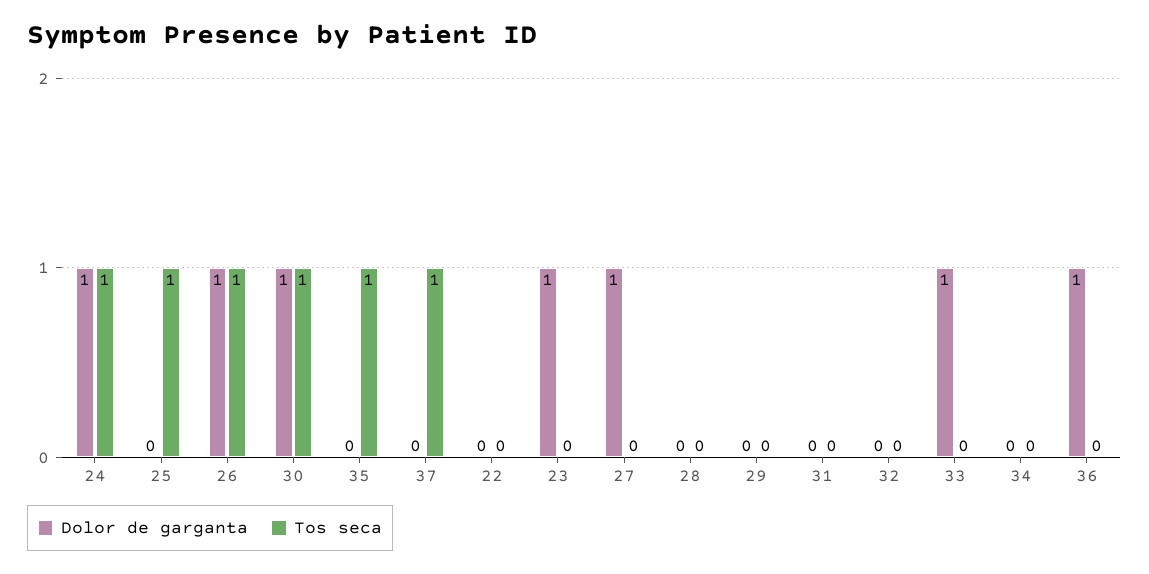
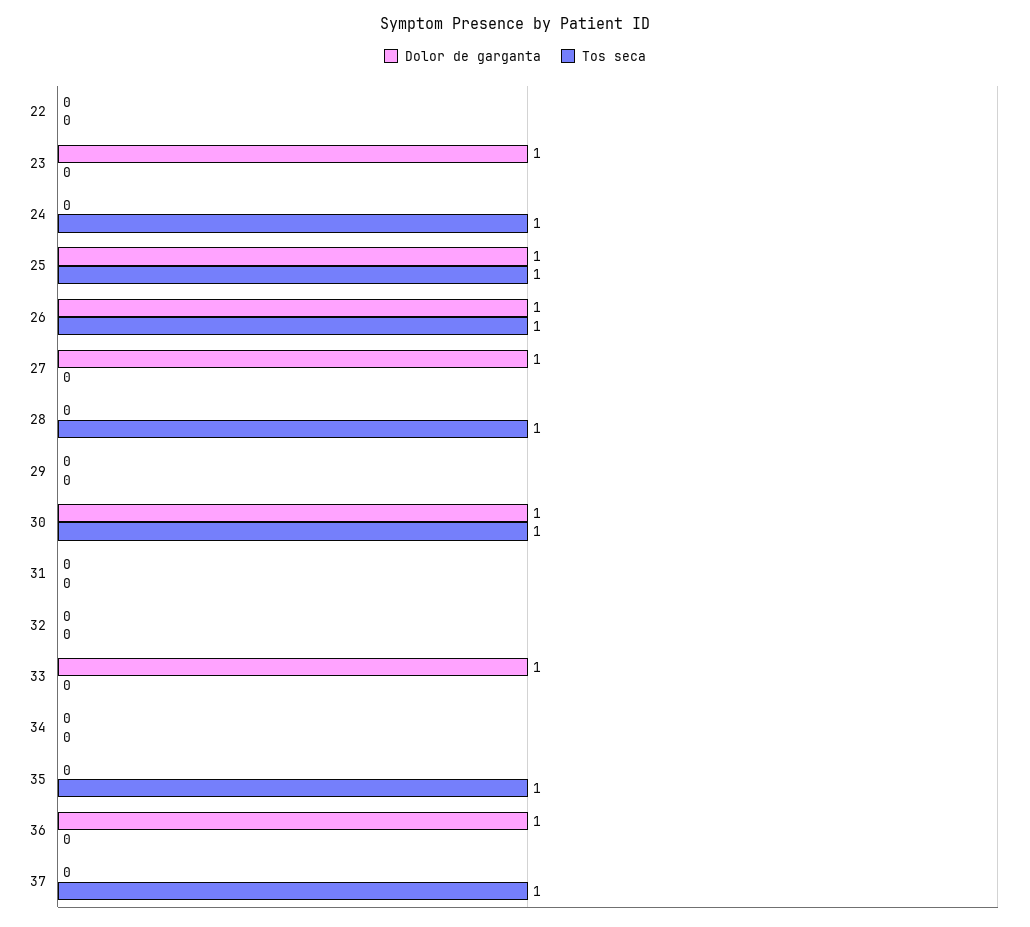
  {
    "Dolor de garganta": {
-     "24": 1,
+     "24": 0,
-     "25": 0,
+     "25": 1,
      "26": 1,
      "30": 1,
      "35": 0,
      "37": 0,
      "22": 0,
      "23": 1,
      "27": 1,
      "28": 0,
      "29": 0,
      "31": 0,
      "32": 0,
      "33": 1,
      "34": 0,
      "36": 1
    },
    "Tos seca": {
      "24": 1,
      "25": 1,
      "26": 1,
      "30": 1,
      "35": 1,
      "37": 1,
      "22": 0,
      "23": 0,
      "27": 0,
-     "28": 0,
+     "28": 1,
      "29": 0,
      "31": 0,
      "32": 0,
      "33": 0,
      "34": 0,
      "36": 0
    }
  }

